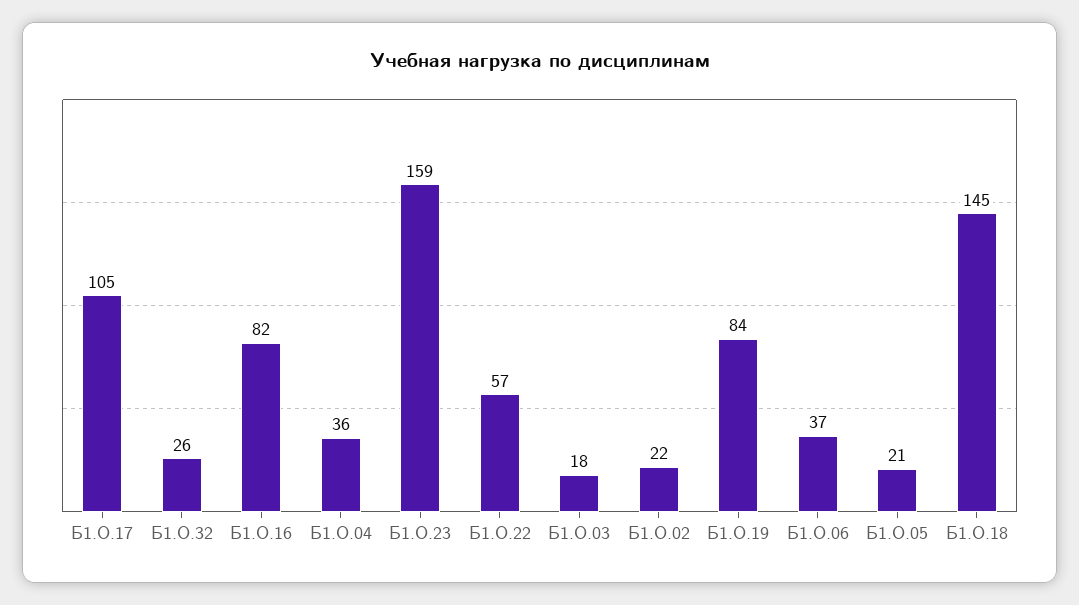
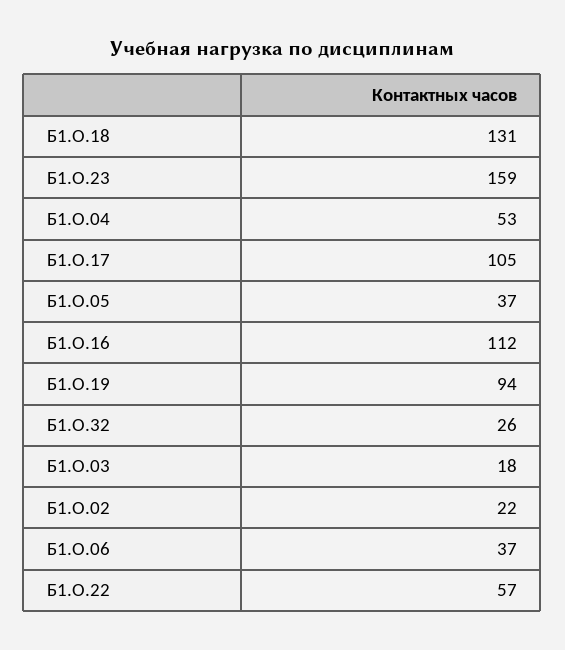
  {
    "Б1.О.17": 105,
    "Б1.О.32": 26,
-   "Б1.О.16": 82,
+   "Б1.О.16": 112,
-   "Б1.О.04": 36,
+   "Б1.О.04": 53,
    "Б1.О.23": 159,
    "Б1.О.22": 57,
    "Б1.О.03": 18,
    "Б1.О.02": 22,
-   "Б1.О.19": 84,
+   "Б1.О.19": 94,
    "Б1.О.06": 37,
-   "Б1.О.05": 21,
+   "Б1.О.05": 37,
-   "Б1.О.18": 145
+   "Б1.О.18": 131
  }

